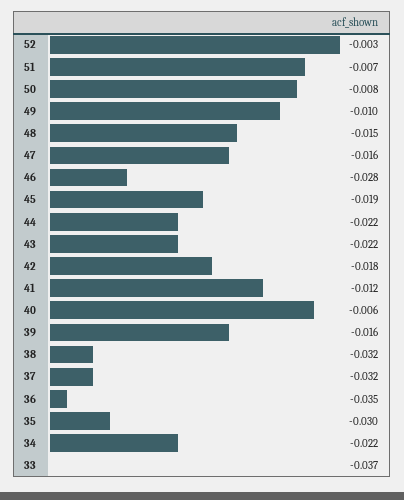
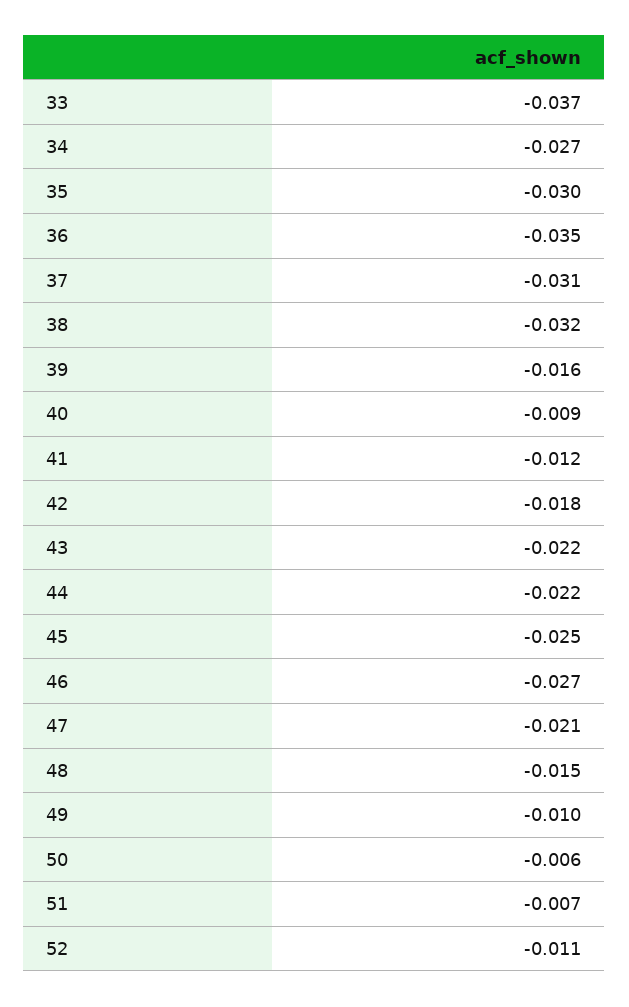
  {
-   "52": -0.003,
+   "52": -0.011,
    "51": -0.007,
-   "50": -0.008,
+   "50": -0.006,
    "49": -0.01,
    "48": -0.015,
-   "47": -0.016,
+   "47": -0.021,
-   "46": -0.028,
+   "46": -0.027,
-   "45": -0.019,
+   "45": -0.025,
    "44": -0.022,
    "43": -0.022,
    "42": -0.018,
    "41": -0.012,
-   "40": -0.006,
+   "40": -0.009,
    "39": -0.016,
    "38": -0.032,
-   "37": -0.032,
+   "37": -0.031,
    "36": -0.035,
    "35": -0.03,
-   "34": -0.022,
+   "34": -0.027,
    "33": -0.037
  }

